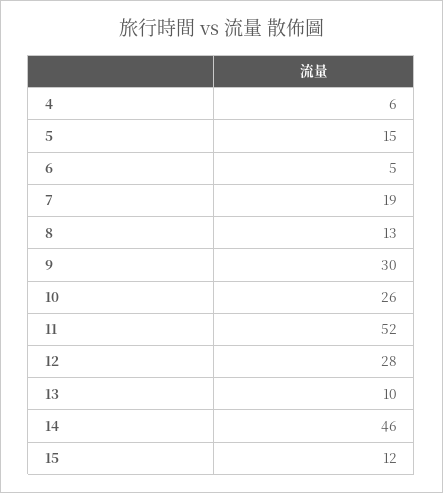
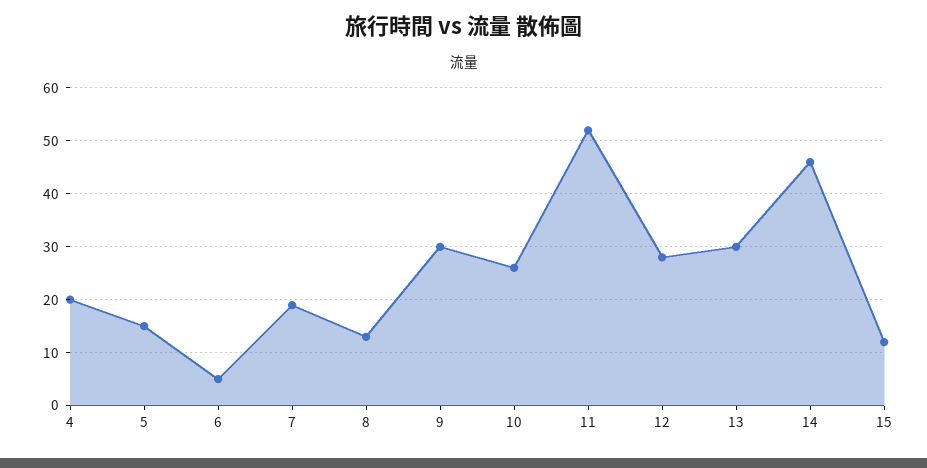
  {
-   "4": 6,
+   "4": 20,
    "5": 15,
    "6": 5,
    "7": 19,
    "8": 13,
    "9": 30,
    "10": 26,
    "11": 52,
    "12": 28,
-   "13": 10,
+   "13": 30,
    "14": 46,
    "15": 12
  }

